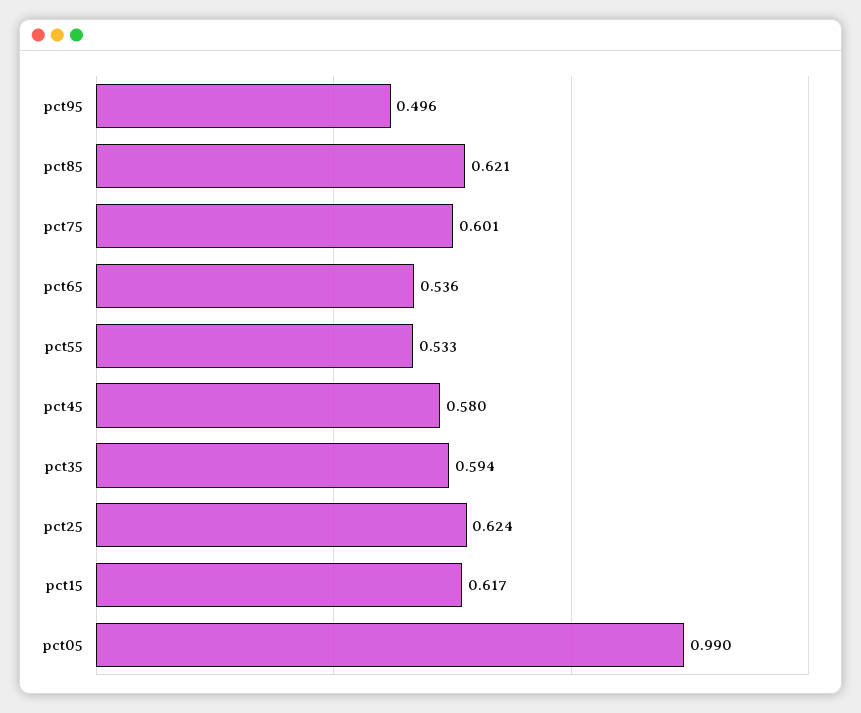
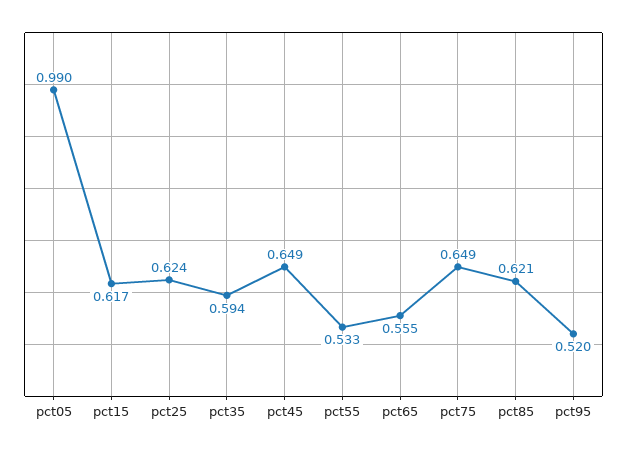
  {
-   "pct95": 0.496,
+   "pct95": 0.52,
    "pct85": 0.621,
-   "pct75": 0.601,
+   "pct75": 0.649,
-   "pct65": 0.536,
+   "pct65": 0.555,
    "pct55": 0.533,
-   "pct45": 0.58,
+   "pct45": 0.649,
    "pct35": 0.594,
    "pct25": 0.624,
    "pct15": 0.617,
    "pct05": 0.99
  }

